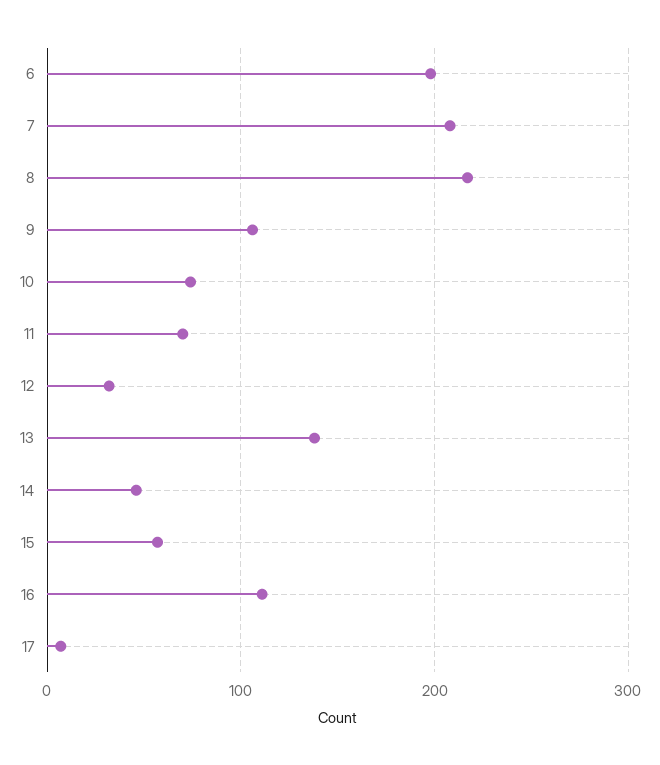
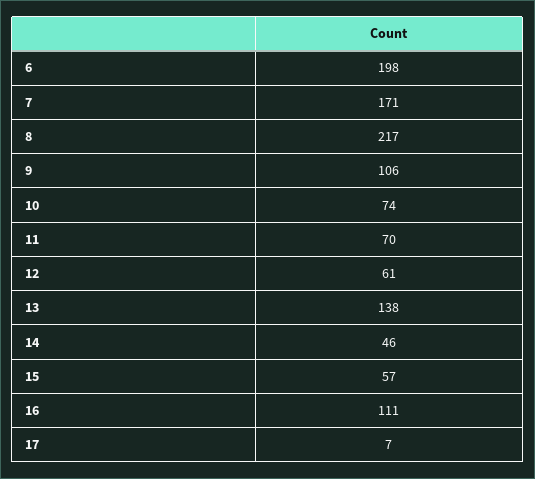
  {
    "6": 198,
-   "7": 210,
+   "7": 171,
    "8": 217,
    "9": 106,
    "10": 74,
    "11": 70,
-   "12": 30,
+   "12": 61,
    "13": 138,
    "14": 46,
    "15": 57,
    "16": 111,
    "17": 7
  }

